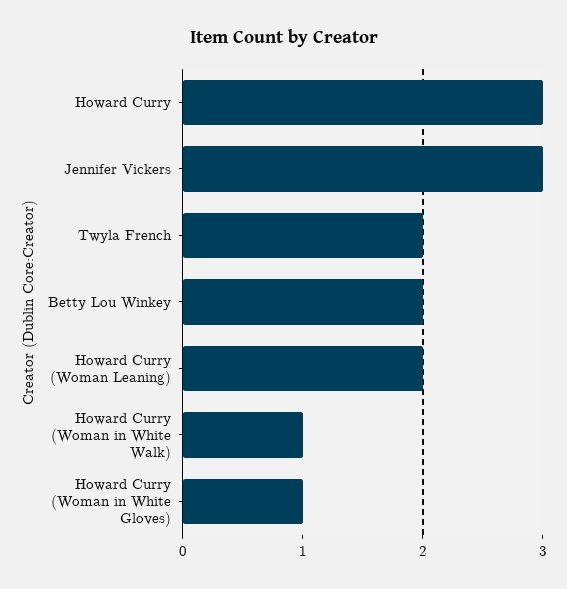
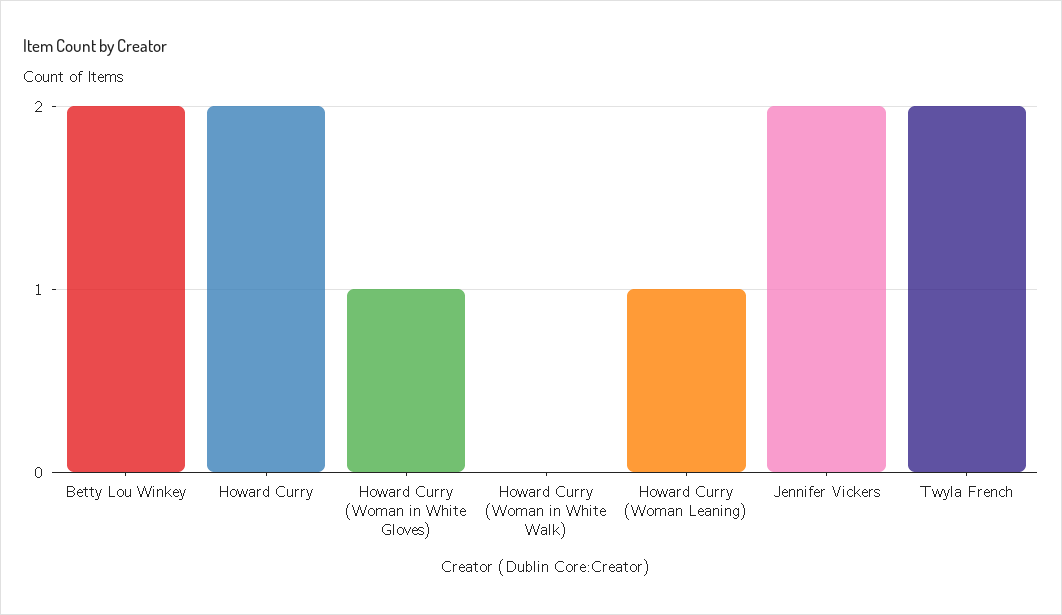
  {
-   "Howard Curry": 3,
+   "Howard Curry": 2,
-   "Jennifer Vickers": 3,
+   "Jennifer Vickers": 2,
    "Twyla French": 2,
    "Betty Lou Winkey": 2,
-   "Howard Curry (Woman Leaning)": 2,
+   "Howard Curry (Woman Leaning)": 1,
-   "Howard Curry (Woman in White Walk)": 1,
+   "Howard Curry (Woman in White Walk)": 0,
    "Howard Curry (Woman in White Gloves)": 1
  }

